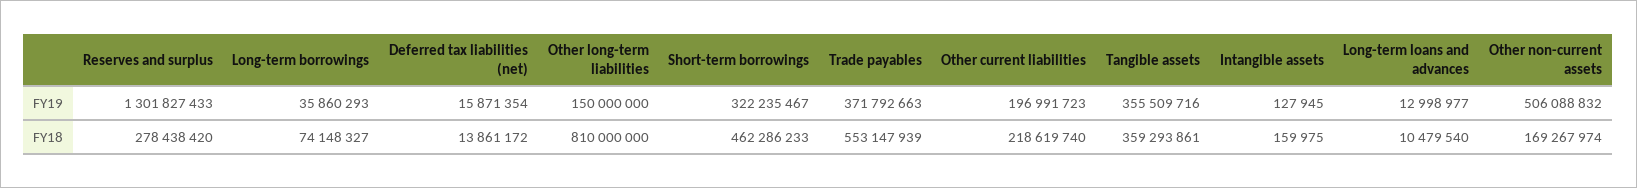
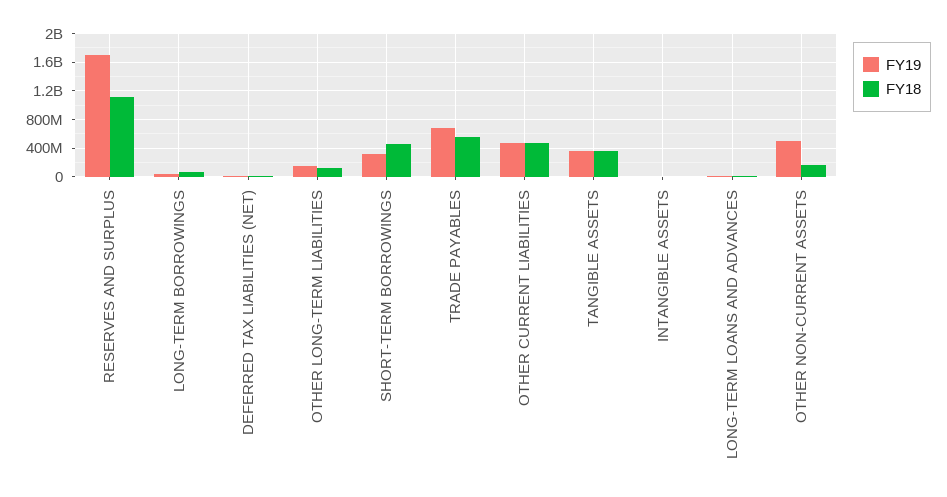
  {
    "FY19": {
-     "Reserves and surplus": 1301827433,
+     "Reserves and surplus": 1700000000,
      "Long-term borrowings": 35860293,
      "Deferred tax liabilities (net)": 15871354,
      "Other long-term liabilities": 150000000,
      "Short-term borrowings": 322235467,
-     "Trade payables": 371792663,
+     "Trade payables": 700000000,
-     "Other current liabilities": 196991723,
+     "Other current liabilities": 500000000,
      "Tangible assets": 355509716,
      "Intangible assets": 127945,
      "Long-term loans and advances": 12998977,
      "Other non-current assets": 506088832
    },
    "FY18": {
-     "Reserves and surplus": 278438420,
+     "Reserves and surplus": 1100000000,
      "Long-term borrowings": 74148327,
      "Deferred tax liabilities (net)": 13861172,
-     "Other long-term liabilities": 810000000,
+     "Other long-term liabilities": 100000000,
      "Short-term borrowings": 462286233,
      "Trade payables": 553147939,
-     "Other current liabilities": 218619740,
+     "Other current liabilities": 500000000,
      "Tangible assets": 359293861,
      "Intangible assets": 159975,
      "Long-term loans and advances": 10479540,
      "Other non-current assets": 169267974
    }
  }

